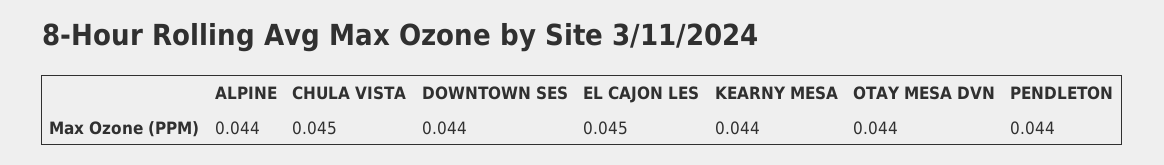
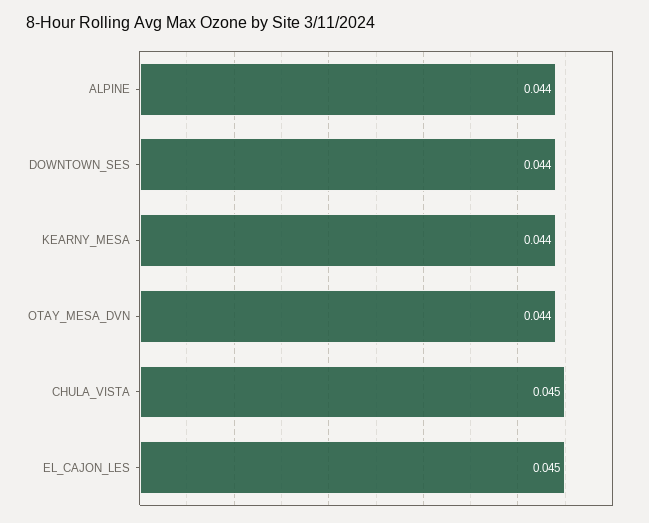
  {
    "ALPINE": 0.044,
    "CHULA VISTA": 0.045,
    "DOWNTOWN SES": 0.044,
    "EL CAJON LES": 0.045,
    "KEARNY MESA": 0.044,
-   "OTAY MESA DVN": 0.044,
+   "OTAY MESA DVN": 0.044
-   "PENDLETON": 0.044
  }

